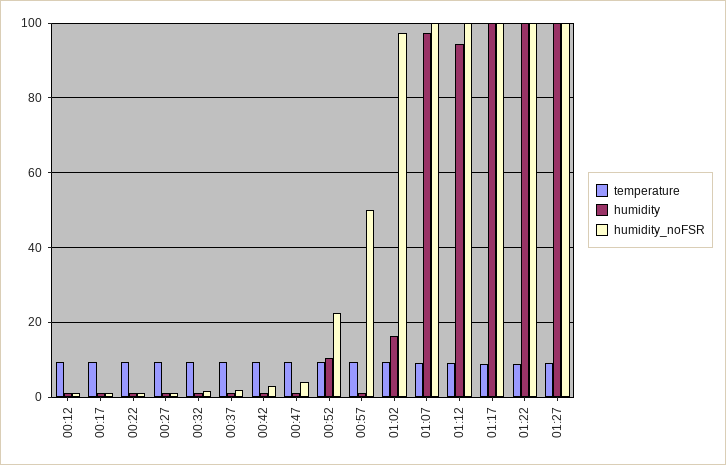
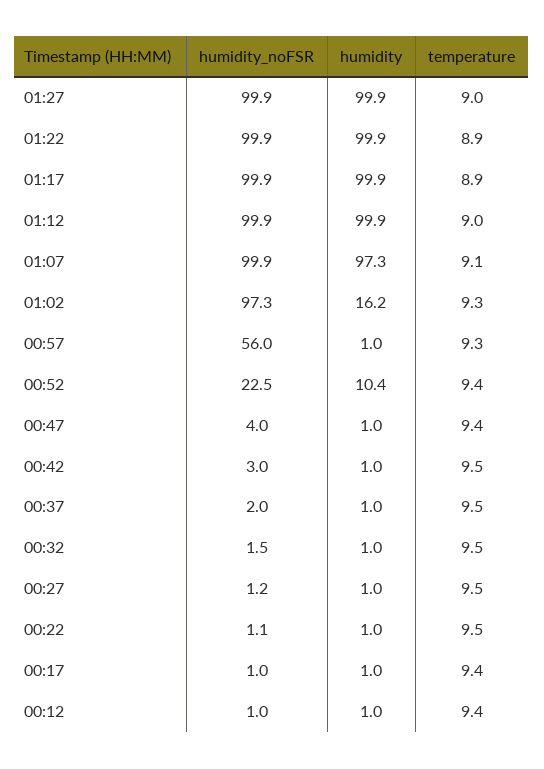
  {
    "temperature": {
      "00:12": 9.4,
      "00:17": 9.4,
      "00:22": 9.5,
      "00:27": 9.5,
      "00:32": 9.5,
      "00:37": 9.5,
      "00:42": 9.5,
      "00:47": 9.4,
      "00:52": 9.4,
      "00:57": 9.3,
      "01:02": 9.3,
      "01:07": 9.1,
      "01:12": 9,
      "01:17": 8.9,
      "01:22": 8.9,
      "01:27": 9
    },
    "humidity": {
      "00:12": 1,
      "00:17": 1,
      "00:22": 1,
      "00:27": 1,
      "00:32": 1,
      "00:37": 1,
      "00:42": 1,
      "00:47": 1,
      "00:52": 10.4,
      "00:57": 1,
      "01:02": 16.2,
      "01:07": 97.3,
-     "01:12": 94,
+     "01:12": 99.9,
      "01:17": 99.9,
      "01:22": 99.9,
      "01:27": 99.9
    },
    "humidity_noFSR": {
      "00:12": 1,
      "00:17": 1,
      "00:22": 1.1,
      "00:27": 1.2,
      "00:32": 1.5,
      "00:37": 2,
      "00:42": 3,
      "00:47": 4,
      "00:52": 22.5,
-     "00:57": 50,
+     "00:57": 56,
      "01:02": 97.3,
      "01:07": 99.9,
      "01:12": 99.9,
      "01:17": 99.9,
      "01:22": 99.9,
      "01:27": 99.9
    }
  }

